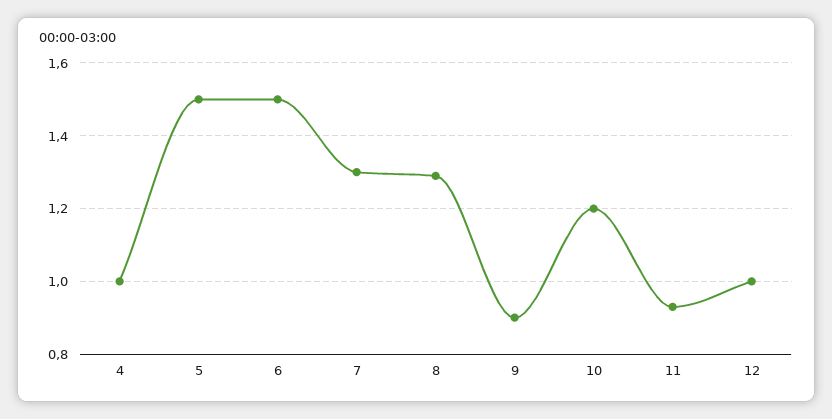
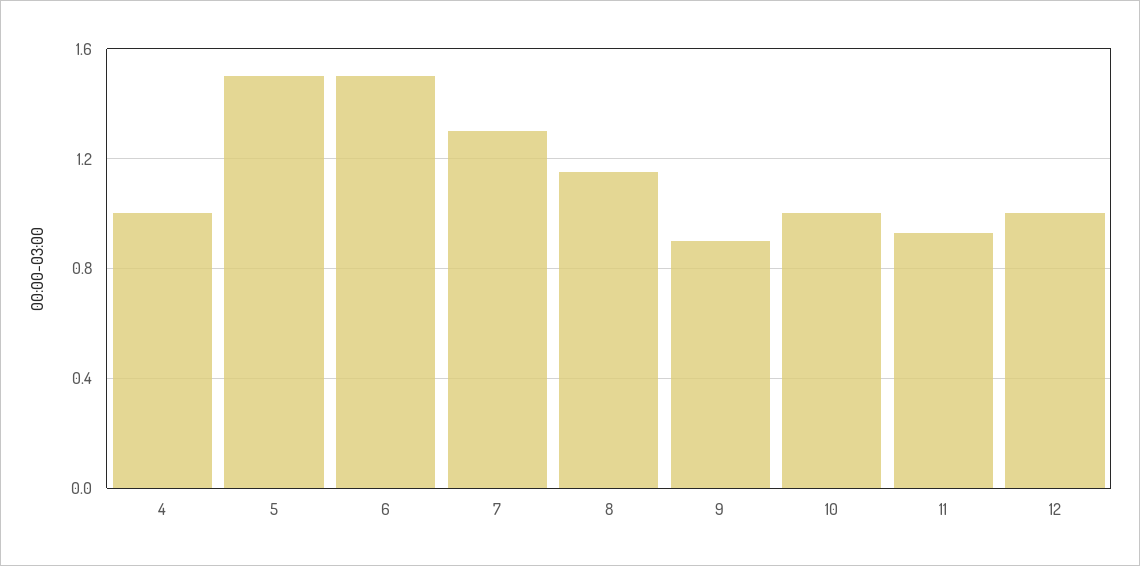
  {
    "4": 1,
    "5": 1.5,
    "6": 1.5,
    "7": 1.3,
-   "8": 1.3,
+   "8": 1.15,
    "9": 0.9,
-   "10": 1.2,
+   "10": 1,
    "11": 0.95,
    "12": 1
  }

